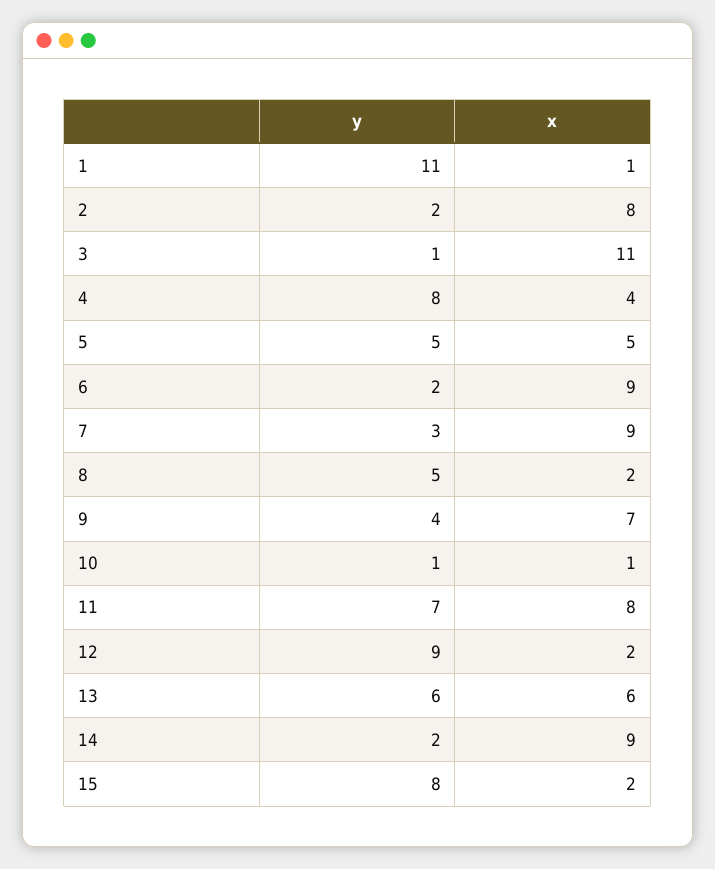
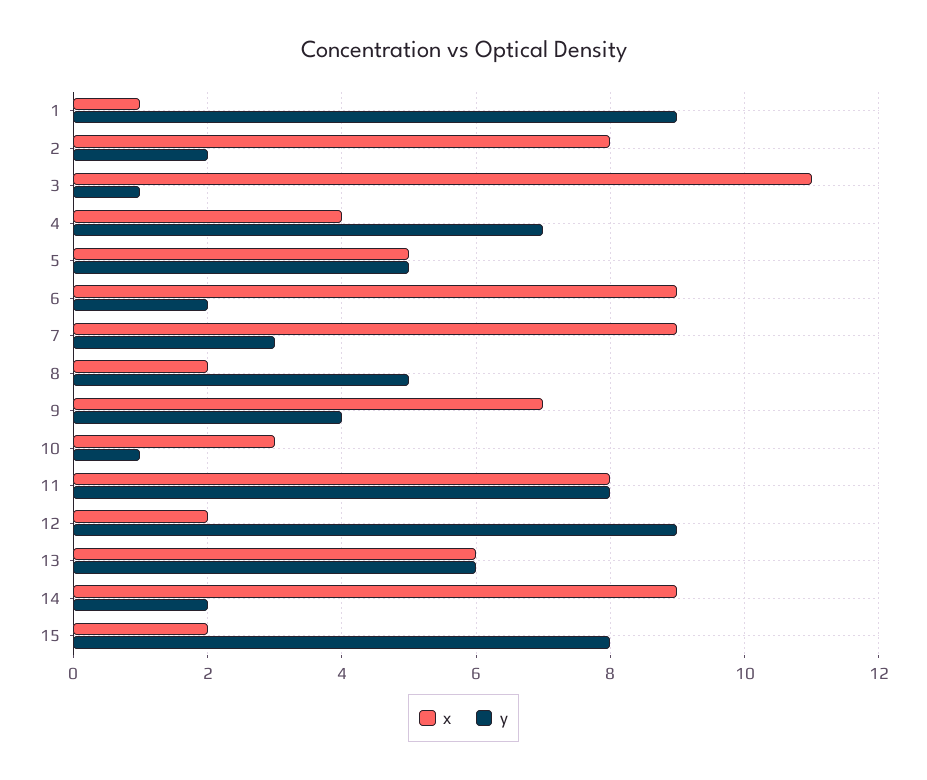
  {
    "y": {
-     "1": 11,
+     "1": 9,
      "2": 2,
      "3": 1,
-     "4": 8,
+     "4": 7,
      "5": 5,
      "6": 2,
      "7": 3,
      "8": 5,
      "9": 4,
      "10": 1,
-     "11": 7,
+     "11": 8,
      "12": 9,
      "13": 6,
      "14": 2,
      "15": 8
    },
    "x": {
      "1": 1,
      "2": 8,
      "3": 11,
      "4": 4,
      "5": 5,
      "6": 9,
      "7": 9,
      "8": 2,
      "9": 7,
-     "10": 1,
+     "10": 3,
      "11": 8,
      "12": 2,
      "13": 6,
      "14": 9,
      "15": 2
    }
  }

